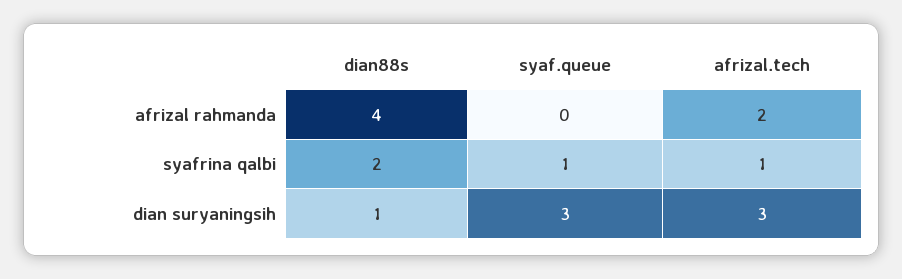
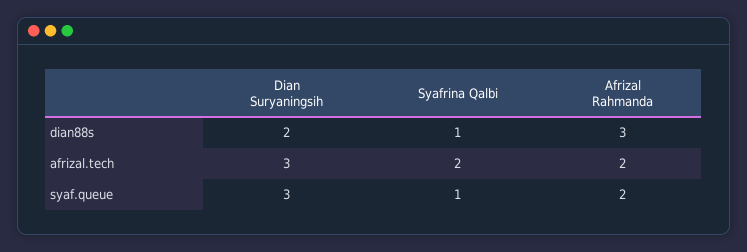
  {
    "dian88s": {
-     "afrizal rahmanda": 4,
+     "afrizal rahmanda": 3,
-     "syafrina qalbi": 2,
+     "syafrina qalbi": 1,
-     "dian suryaningsih": 1
+     "dian suryaningsih": 2
    },
    "syaf.queue": {
-     "afrizal rahmanda": 0,
+     "afrizal rahmanda": 2,
      "syafrina qalbi": 1,
      "dian suryaningsih": 3
    },
    "afrizal.tech": {
      "afrizal rahmanda": 2,
-     "syafrina qalbi": 1,
+     "syafrina qalbi": 2,
      "dian suryaningsih": 3
    }
  }

